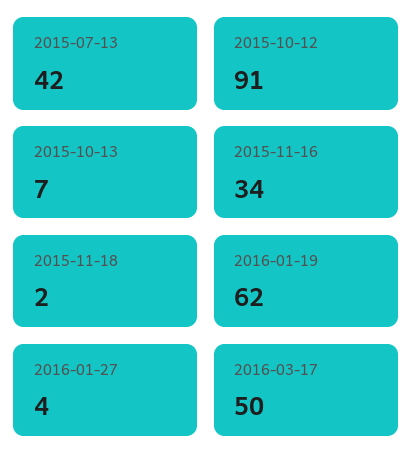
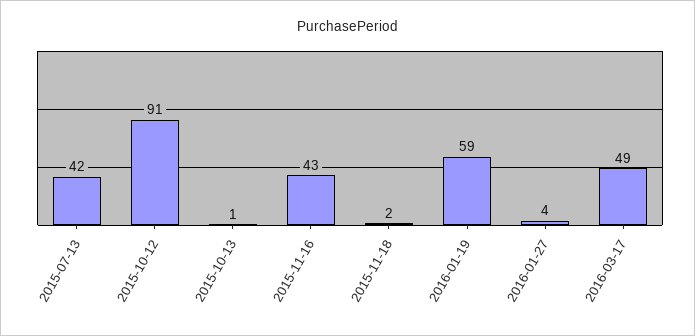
  {
    "2015-07-13": 42,
    "2015-10-12": 91,
-   "2015-10-13": 7,
+   "2015-10-13": 1,
-   "2015-11-16": 34,
+   "2015-11-16": 43,
    "2015-11-18": 2,
-   "2016-01-19": 62,
+   "2016-01-19": 59,
    "2016-01-27": 4,
-   "2016-03-17": 50
+   "2016-03-17": 49
  }

